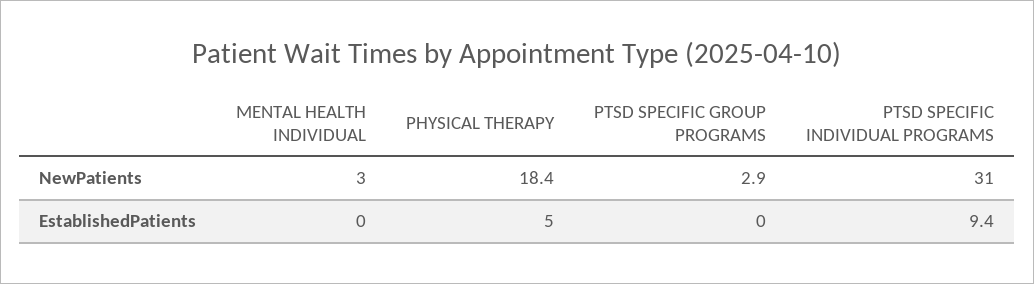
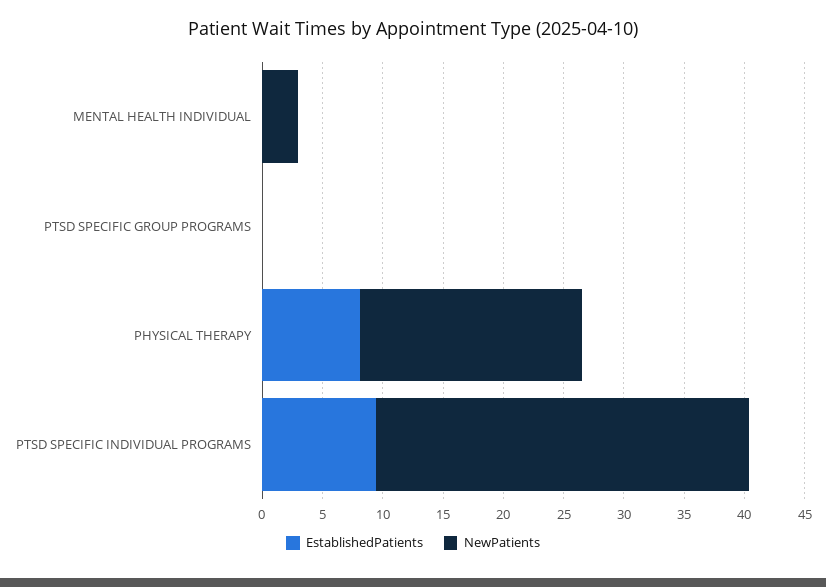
  {
    "NewPatients": {
      "MENTAL HEALTH INDIVIDUAL": 3,
      "PHYSICAL THERAPY": 18.4,
-     "PTSD SPECIFIC GROUP PROGRAMS": 2.9,
+     "PTSD SPECIFIC GROUP PROGRAMS": 0,
      "PTSD SPECIFIC INDIVIDUAL PROGRAMS": 31
    },
    "EstablishedPatients": {
      "MENTAL HEALTH INDIVIDUAL": 0,
-     "PHYSICAL THERAPY": 5,
+     "PHYSICAL THERAPY": 8,
      "PTSD SPECIFIC GROUP PROGRAMS": 0,
      "PTSD SPECIFIC INDIVIDUAL PROGRAMS": 9.4
    }
  }

